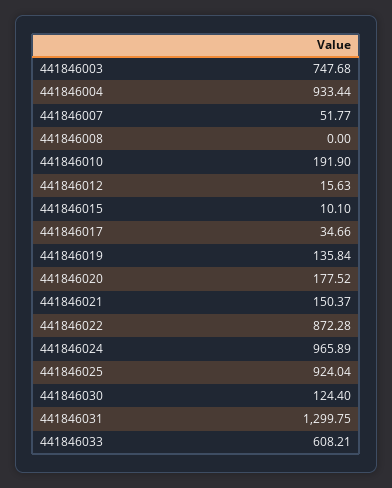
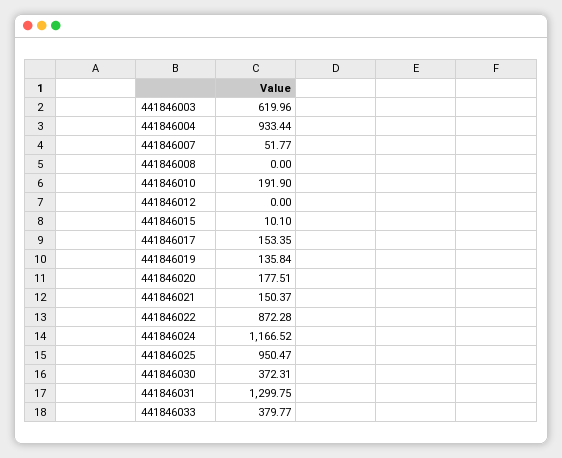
  {
-   "441846003": 747.68,
+   "441846003": 619.96,
    "441846004": 933.44,
    "441846007": 51.77,
    "441846008": 0,
    "441846010": 191.9,
-   "441846012": 15.63,
+   "441846012": 0,
    "441846015": 10.1,
-   "441846017": 34.66,
+   "441846017": 153.35,
    "441846019": 135.84,
-   "441846020": 177.52,
+   "441846020": 177.51,
    "441846021": 150.37,
    "441846022": 872.28,
-   "441846024": 965.89,
+   "441846024": 1166.52,
-   "441846025": 924.04,
+   "441846025": 950.47,
-   "441846030": 124.4,
+   "441846030": 372.31,
    "441846031": 1299.75,
-   "441846033": 608.21
+   "441846033": 379.77
  }

